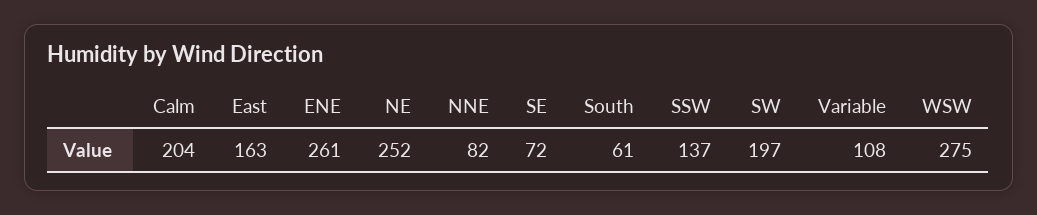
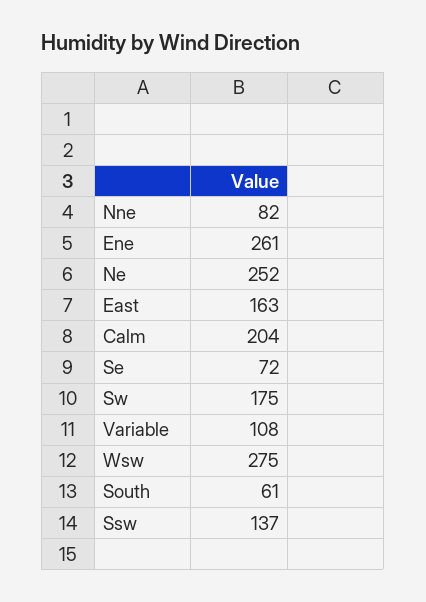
  {
    "Calm": 204,
    "East": 163,
    "ENE": 261,
    "NE": 252,
    "NNE": 82,
    "SE": 72,
    "South": 61,
    "SSW": 137,
-   "SW": 197,
+   "SW": 175,
    "Variable": 108,
    "WSW": 275
  }

